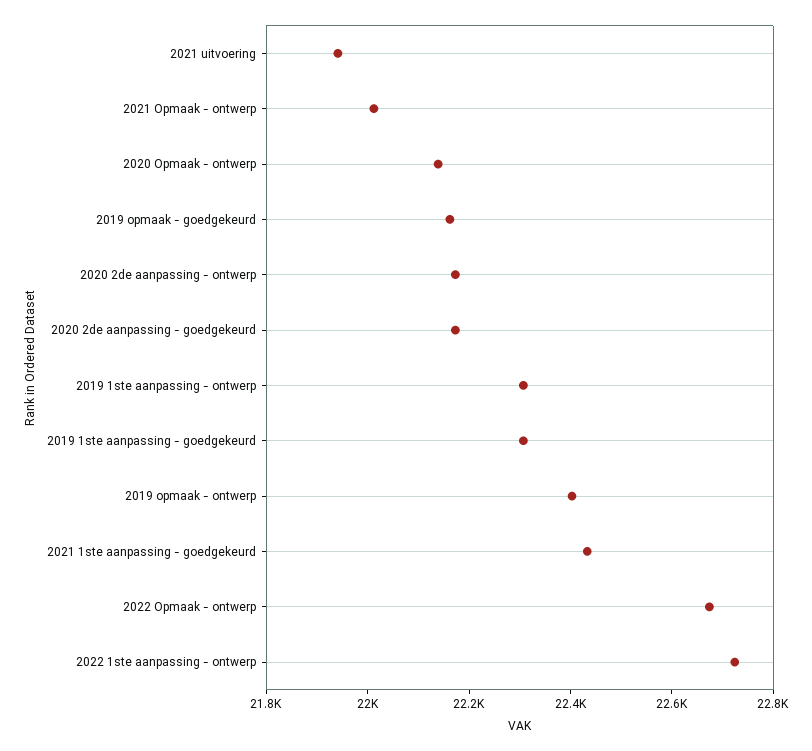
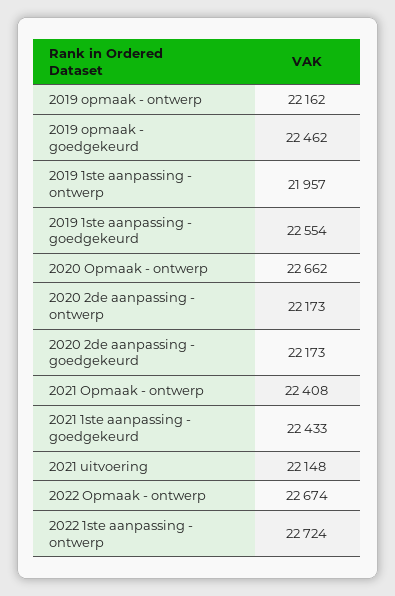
  {
-   "2021 uitvoering": 21950,
+   "2021 uitvoering": 22148,
-   "2021 Opmaak - ontwerp": 22000,
+   "2021 Opmaak - ontwerp": 22408,
-   "2020 Opmaak - ontwerp": 22150,
+   "2020 Opmaak - ontwerp": 22662,
-   "2019 opmaak - goedgekeurd": 22150,
+   "2019 opmaak - goedgekeurd": 22462,
    "2020 2de aanpassing - ontwerp": 22173,
    "2020 2de aanpassing - goedgekeurd": 22173,
-   "2019 1ste aanpassing - ontwerp": 22300,
+   "2019 1ste aanpassing - ontwerp": 21957,
-   "2019 1ste aanpassing - goedgekeurd": 22300,
+   "2019 1ste aanpassing - goedgekeurd": 22554,
-   "2019 opmaak - ontwerp": 22400,
+   "2019 opmaak - ontwerp": 22162,
    "2021 1ste aanpassing - goedgekeurd": 22433,
    "2022 Opmaak - ontwerp": 22674,
    "2022 1ste aanpassing - ontwerp": 22724
  }

